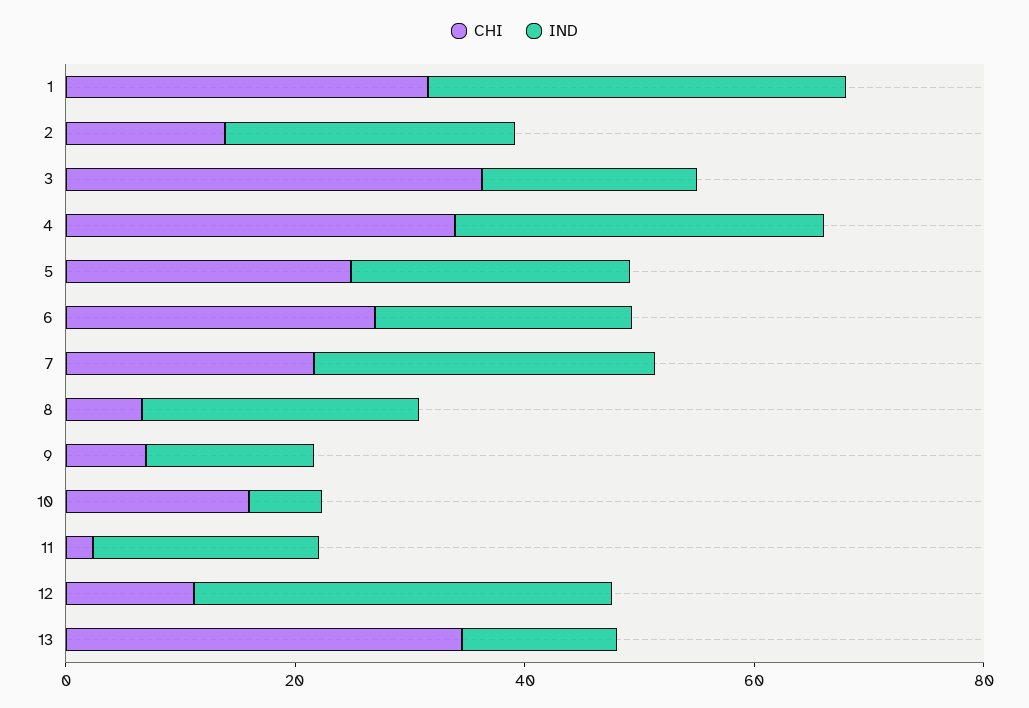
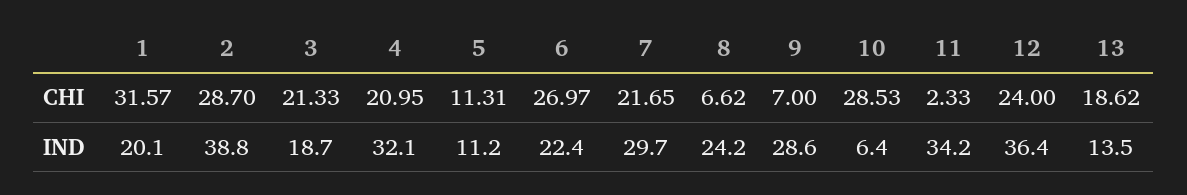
  {
    "CHI": {
      "1": 31.57,
-     "2": 15,
+     "2": 28.7,
-     "3": 35,
+     "3": 21.33,
-     "4": 35,
+     "4": 20.95,
-     "5": 25,
+     "5": 11.31,
      "6": 26.97,
      "7": 21.65,
      "8": 6.62,
      "9": 7,
-     "10": 15,
+     "10": 28.53,
      "11": 2.33,
-     "12": 10,
+     "12": 24,
-     "13": 35
+     "13": 18.62
    },
    "IND": {
-     "1": 35,
+     "1": 20.1,
-     "2": 25,
+     "2": 38.8,
      "3": 18.7,
      "4": 32.1,
-     "5": 25,
+     "5": 11.2,
      "6": 22.4,
      "7": 29.7,
      "8": 24.2,
-     "9": 15,
+     "9": 28.6,
      "10": 6.4,
-     "11": 20,
+     "11": 34.2,
      "12": 36.4,
      "13": 13.5
    }
  }

